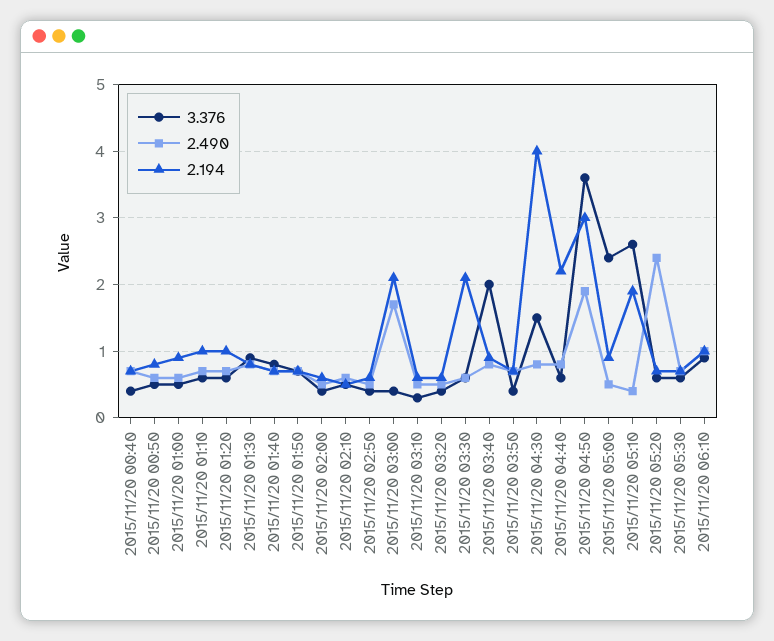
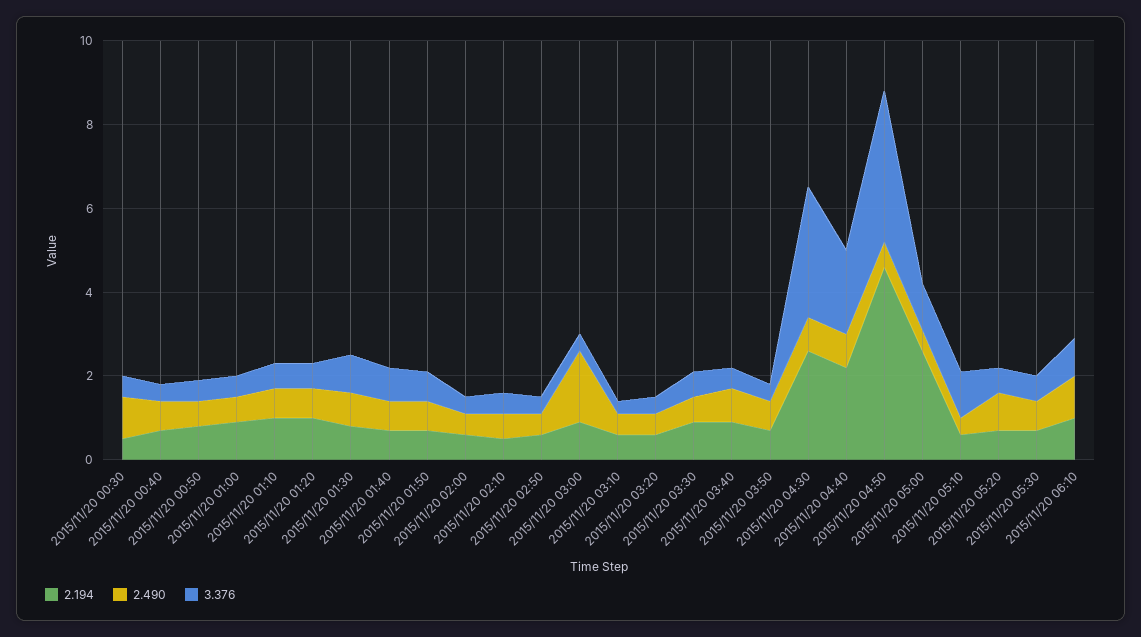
  {
    "3.376": {
      "2015/11/20 00:40": 0.4,
      "2015/11/20 00:50": 0.5,
      "2015/11/20 01:00": 0.5,
      "2015/11/20 01:10": 0.6,
      "2015/11/20 01:20": 0.6,
      "2015/11/20 01:30": 0.9,
      "2015/11/20 01:40": 0.8,
      "2015/11/20 01:50": 0.7,
      "2015/11/20 02:00": 0.4,
      "2015/11/20 02:10": 0.5,
      "2015/11/20 02:50": 0.4,
      "2015/11/20 03:00": 0.4,
      "2015/11/20 03:10": 0.3,
      "2015/11/20 03:20": 0.4,
      "2015/11/20 03:30": 0.6,
-     "2015/11/20 03:40": 2,
+     "2015/11/20 03:40": 0.5,
      "2015/11/20 03:50": 0.4,
-     "2015/11/20 04:30": 1.5,
+     "2015/11/20 04:30": 3,
-     "2015/11/20 04:40": 0.6,
+     "2015/11/20 04:40": 2,
      "2015/11/20 04:50": 3.6,
-     "2015/11/20 05:00": 2.4,
+     "2015/11/20 05:00": 1,
-     "2015/11/20 05:10": 2.6,
+     "2015/11/20 05:10": 1,
      "2015/11/20 05:20": 0.6,
      "2015/11/20 05:30": 0.6,
-     "2015/11/20 06:10": 0.9
+     "2015/11/20 06:10": 0.9,
+     "2015/11/20 00:30": 0.5
    },
    "2.490": {
      "2015/11/20 00:40": 0.7,
      "2015/11/20 00:50": 0.6,
      "2015/11/20 01:00": 0.6,
      "2015/11/20 01:10": 0.7,
      "2015/11/20 01:20": 0.7,
      "2015/11/20 01:30": 0.8,
      "2015/11/20 01:40": 0.7,
      "2015/11/20 01:50": 0.7,
      "2015/11/20 02:00": 0.5,
      "2015/11/20 02:10": 0.6,
      "2015/11/20 02:50": 0.5,
      "2015/11/20 03:00": 1.7,
      "2015/11/20 03:10": 0.5,
      "2015/11/20 03:20": 0.5,
      "2015/11/20 03:30": 0.6,
      "2015/11/20 03:40": 0.8,
      "2015/11/20 03:50": 0.7,
      "2015/11/20 04:30": 0.8,
      "2015/11/20 04:40": 0.8,
-     "2015/11/20 04:50": 1.9,
+     "2015/11/20 04:50": 0.5,
      "2015/11/20 05:00": 0.5,
      "2015/11/20 05:10": 0.4,
-     "2015/11/20 05:20": 2.4,
+     "2015/11/20 05:20": 1,
      "2015/11/20 05:30": 0.7,
-     "2015/11/20 06:10": 1
+     "2015/11/20 06:10": 1,
+     "2015/11/20 00:30": 1
    },
    "2.194": {
      "2015/11/20 00:40": 0.7,
      "2015/11/20 00:50": 0.8,
      "2015/11/20 01:00": 0.9,
      "2015/11/20 01:10": 1,
      "2015/11/20 01:20": 1,
      "2015/11/20 01:30": 0.8,
      "2015/11/20 01:40": 0.7,
      "2015/11/20 01:50": 0.7,
      "2015/11/20 02:00": 0.6,
      "2015/11/20 02:10": 0.5,
      "2015/11/20 02:50": 0.6,
-     "2015/11/20 03:00": 2.1,
+     "2015/11/20 03:00": 1,
      "2015/11/20 03:10": 0.6,
      "2015/11/20 03:20": 0.6,
-     "2015/11/20 03:30": 2.1,
+     "2015/11/20 03:30": 1,
      "2015/11/20 03:40": 0.9,
      "2015/11/20 03:50": 0.7,
-     "2015/11/20 04:30": 4,
+     "2015/11/20 04:30": 2.5,
      "2015/11/20 04:40": 2.2,
-     "2015/11/20 04:50": 3,
+     "2015/11/20 04:50": 4.5,
-     "2015/11/20 05:00": 0.9,
+     "2015/11/20 05:00": 2.5,
-     "2015/11/20 05:10": 1.9,
+     "2015/11/20 05:10": 0.5,
      "2015/11/20 05:20": 0.7,
      "2015/11/20 05:30": 0.7,
-     "2015/11/20 06:10": 1
+     "2015/11/20 06:10": 1,
+     "2015/11/20 00:30": 0.5
    }
  }

